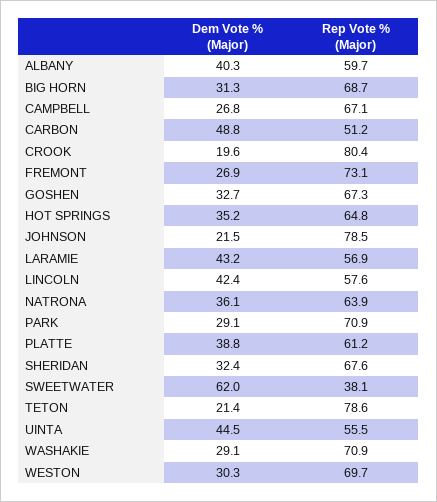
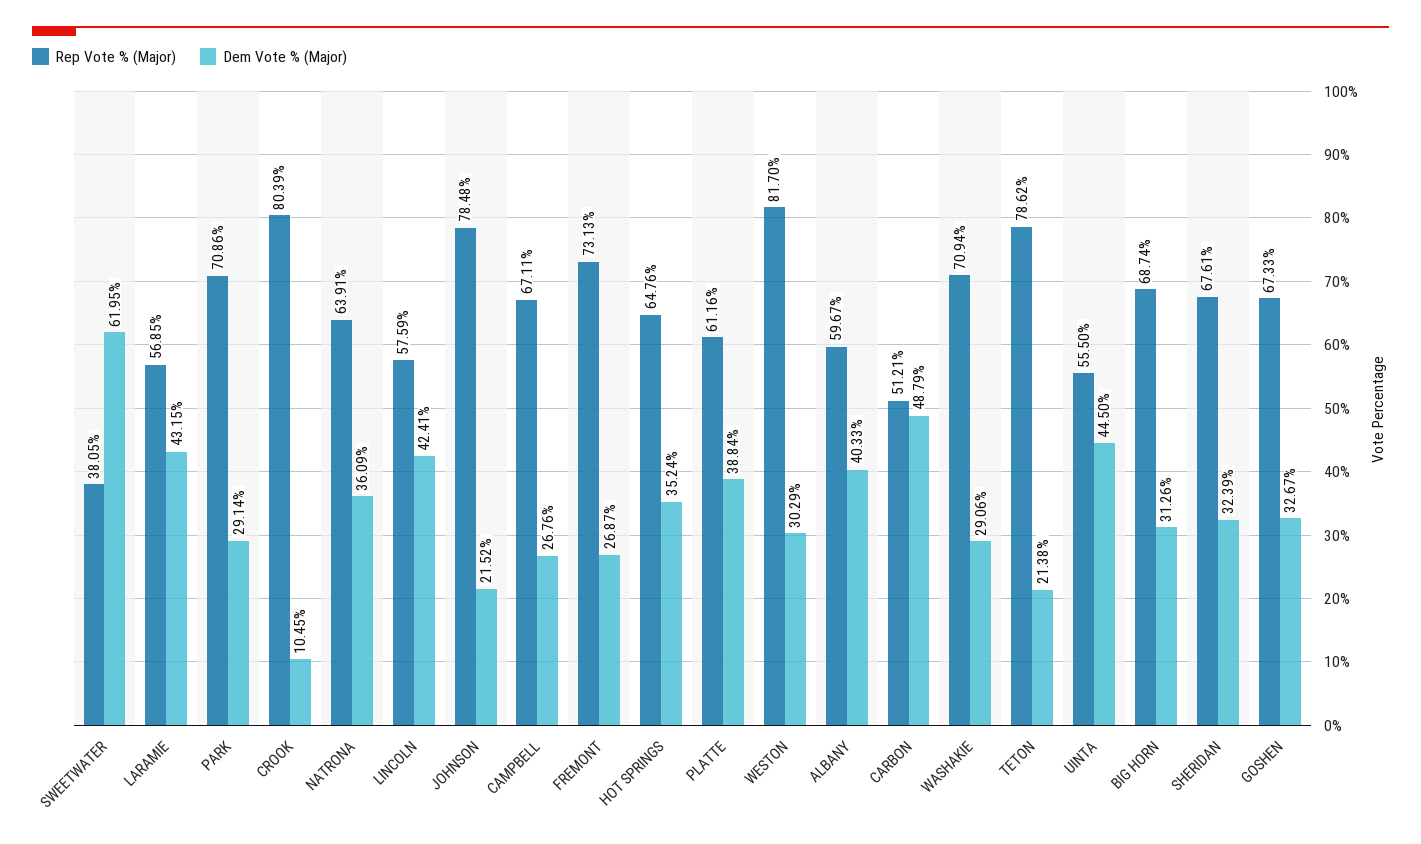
  {
    "Dem Vote % (Major)": {
      "ALBANY": 40.33,
      "BIG HORN": 31.26,
      "CAMPBELL": 26.76,
      "CARBON": 48.79,
-     "CROOK": 19.6,
+     "CROOK": 10.45,
      "FREMONT": 26.87,
      "GOSHEN": 32.67,
      "HOT SPRINGS": 35.24,
      "JOHNSON": 21.52,
      "LARAMIE": 43.15,
      "LINCOLN": 42.41,
      "NATRONA": 36.09,
      "PARK": 29.14,
      "PLATTE": 38.84,
      "SHERIDAN": 32.39,
      "SWEETWATER": 61.95,
      "TETON": 21.38,
      "UINTA": 44.5,
      "WASHAKIE": 29.06,
      "WESTON": 30.29
    },
    "Rep Vote % (Major)": {
      "ALBANY": 59.67,
      "BIG HORN": 68.74,
      "CAMPBELL": 67.11,
      "CARBON": 51.21,
      "CROOK": 80.39,
      "FREMONT": 73.13,
      "GOSHEN": 67.33,
      "HOT SPRINGS": 64.76,
      "JOHNSON": 78.48,
      "LARAMIE": 56.85,
      "LINCOLN": 57.59,
      "NATRONA": 63.91,
      "PARK": 70.86,
      "PLATTE": 61.16,
      "SHERIDAN": 67.61,
      "SWEETWATER": 38.05,
      "TETON": 78.62,
      "UINTA": 55.5,
      "WASHAKIE": 70.94,
-     "WESTON": 69.7
+     "WESTON": 81.7
    }
  }

